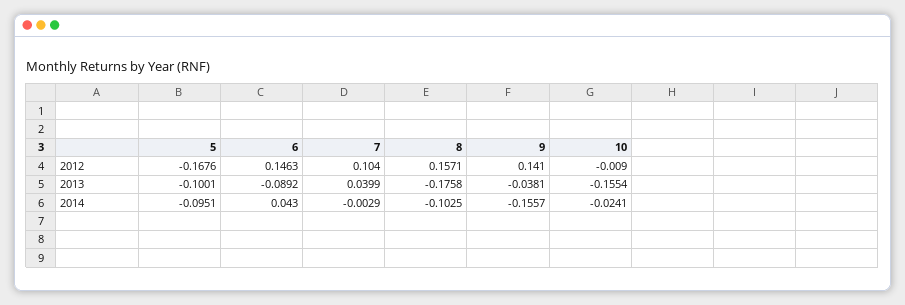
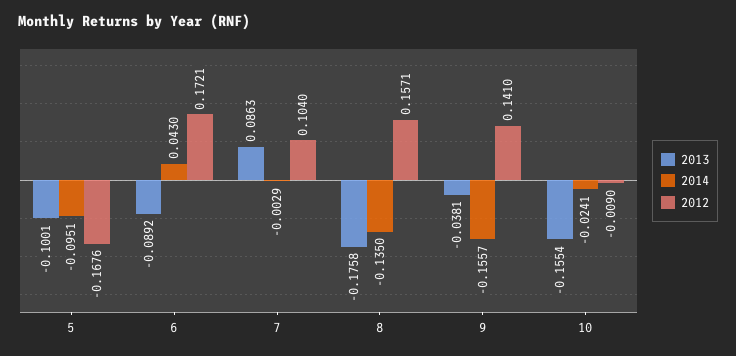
  {
    "2012": {
      "5": -0.1676,
-     "6": 0.1463,
+     "6": 0.1721,
      "7": 0.104,
      "8": 0.1571,
      "9": 0.141,
      "10": -0.009
    },
    "2013": {
      "5": -0.1001,
      "6": -0.0892,
-     "7": 0.0399,
+     "7": 0.0863,
      "8": -0.1758,
      "9": -0.0381,
      "10": -0.1554
    },
    "2014": {
      "5": -0.0951,
      "6": 0.043,
      "7": -0.0029,
-     "8": -0.1025,
+     "8": -0.135,
      "9": -0.1557,
      "10": -0.0241
    }
  }

